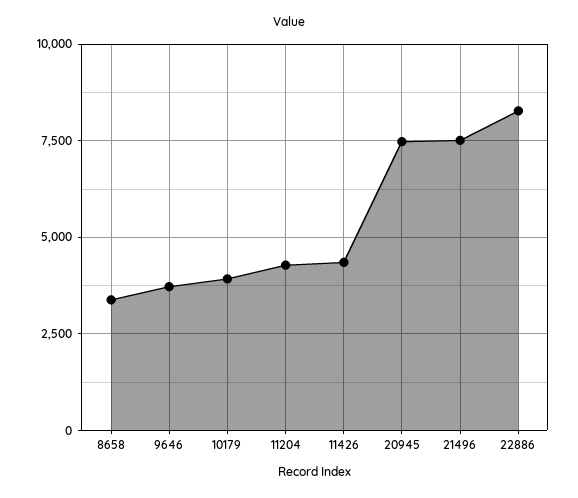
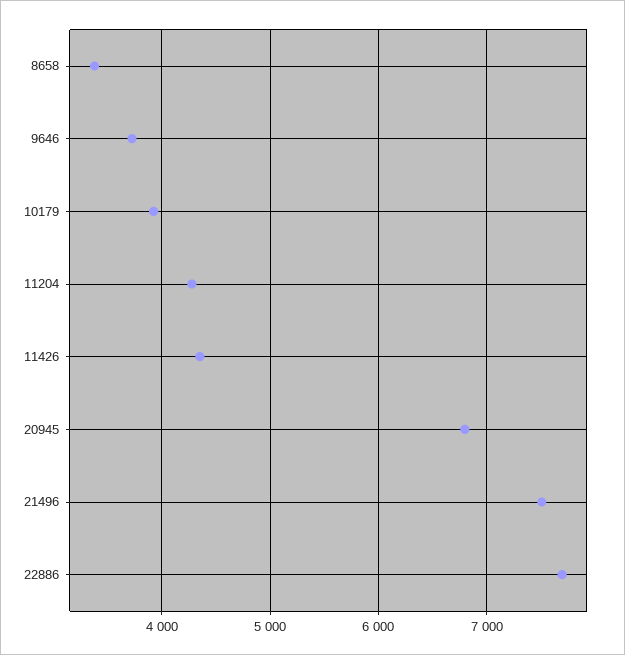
  {
    "8658": 3400,
    "9646": 3700,
    "10179": 3900,
    "11204": 4300,
    "11426": 4400,
-   "20945": 7500,
+   "20945": 6800,
    "21496": 7500,
-   "22886": 8250
+   "22886": 7700
  }

